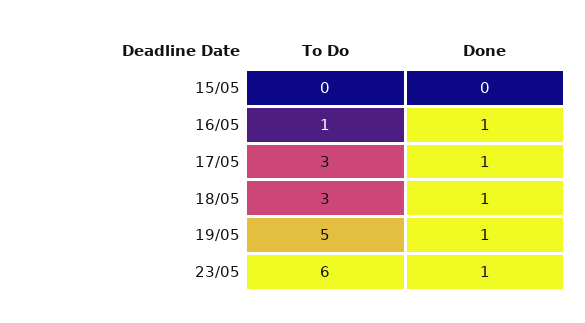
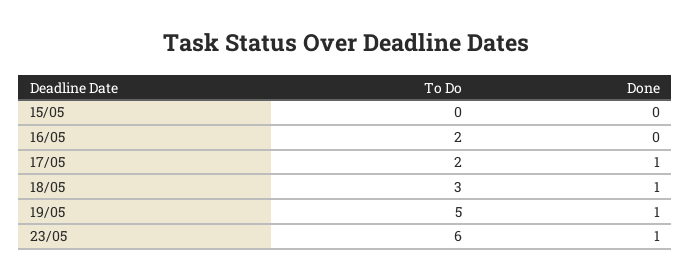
  {
    "To Do": {
      "15/05": 0,
-     "16/05": 1,
+     "16/05": 2,
-     "17/05": 3,
+     "17/05": 2,
      "18/05": 3,
      "19/05": 5,
      "23/05": 6
    },
    "Done": {
      "15/05": 0,
-     "16/05": 1,
+     "16/05": 0,
      "17/05": 1,
      "18/05": 1,
      "19/05": 1,
      "23/05": 1
    }
  }

